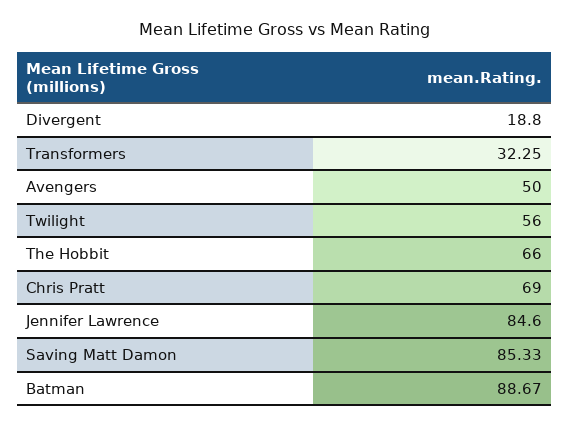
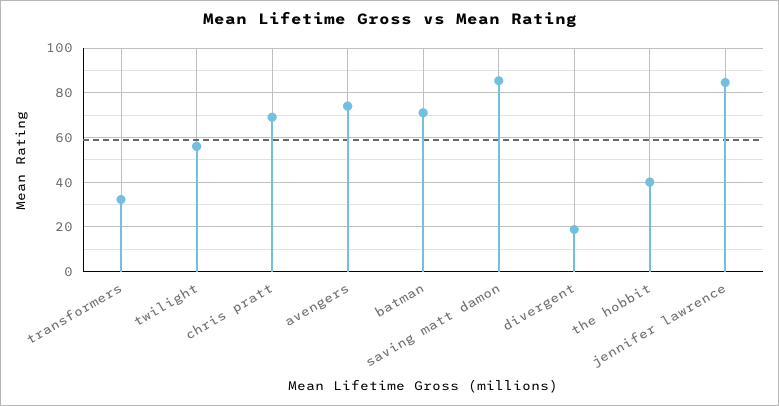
  {
    "Divergent": 18.8,
    "Transformers": 32.25,
-   "Avengers": 50,
+   "Avengers": 75,
    "Twilight": 56,
-   "The Hobbit": 66,
+   "The Hobbit": 40,
    "Chris Pratt": 69,
    "Jennifer Lawrence": 84.6,
    "Saving Matt Damon": 85.33,
-   "Batman": 88.67
+   "Batman": 70
  }

